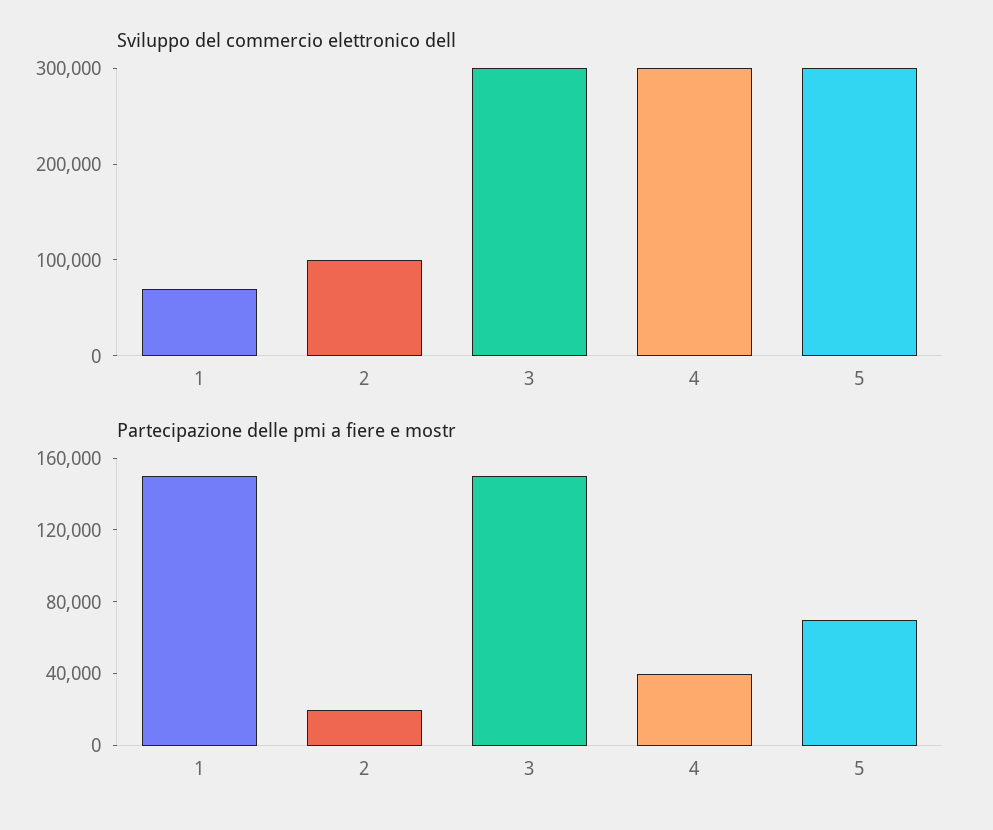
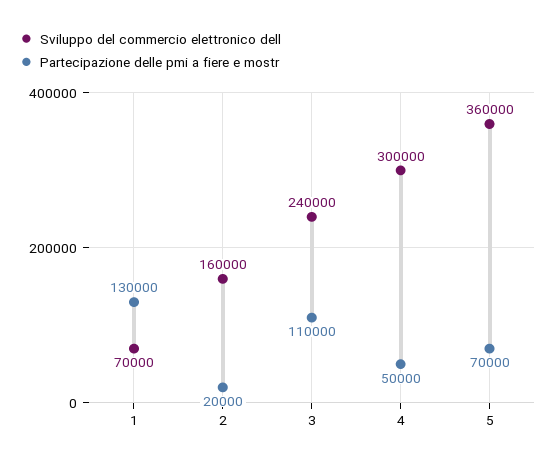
  {
    "Sviluppo del commercio elettronico dell": {
      "1": 70000,
-     "2": 100000,
+     "2": 160000,
-     "3": 300000,
+     "3": 240000,
      "4": 300000,
-     "5": 300000
+     "5": 360000
    },
    "Partecipazione delle pmi a fiere e mostr": {
-     "1": 150000,
+     "1": 130000,
      "2": 20000,
-     "3": 150000,
+     "3": 110000,
-     "4": 40000,
+     "4": 50000,
      "5": 70000
    }
  }

